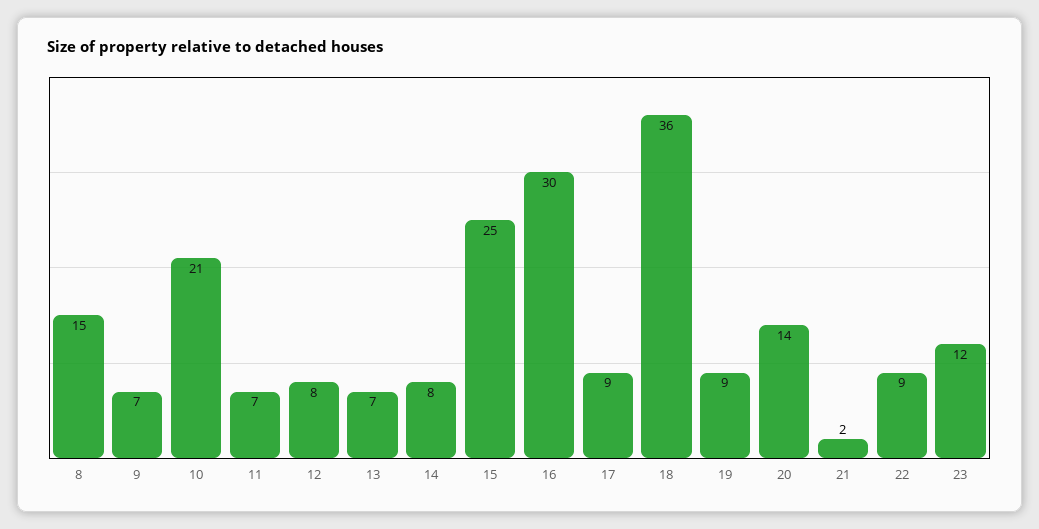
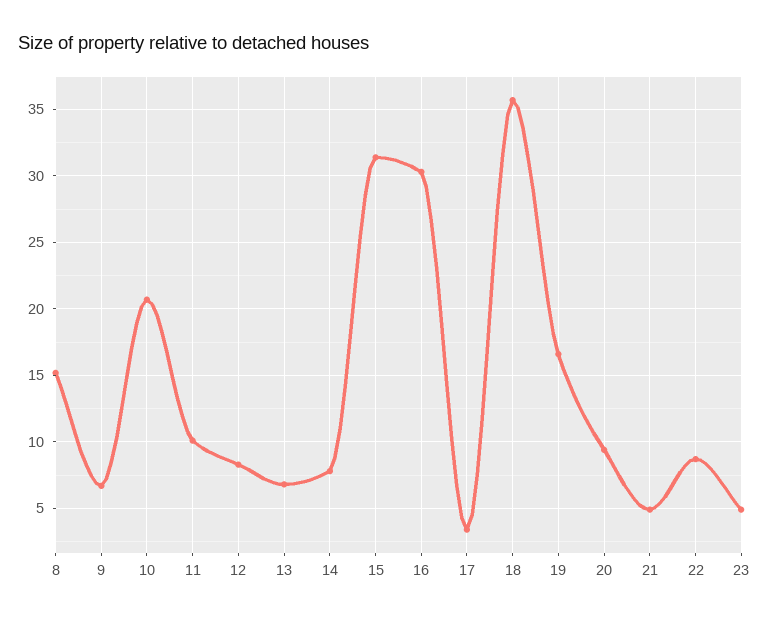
  {
    "8": 15,
    "9": 7,
    "10": 21,
-   "11": 7,
+   "11": 10,
    "12": 8,
    "13": 7,
    "14": 8,
-   "15": 25,
+   "15": 31.5,
    "16": 30,
-   "17": 9,
+   "17": 3.5,
    "18": 36,
-   "19": 9,
+   "19": 16.5,
-   "20": 14,
+   "20": 9.5,
-   "21": 2,
+   "21": 5,
    "22": 9,
-   "23": 12
+   "23": 5
  }

